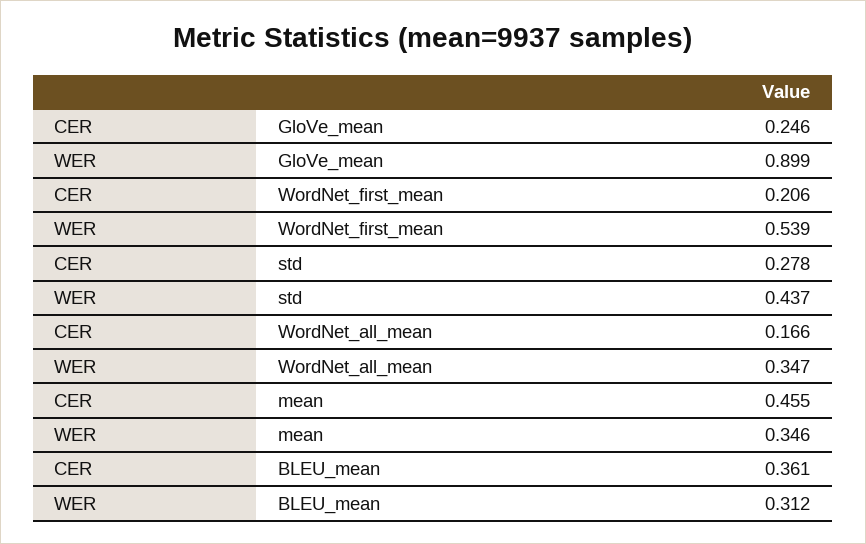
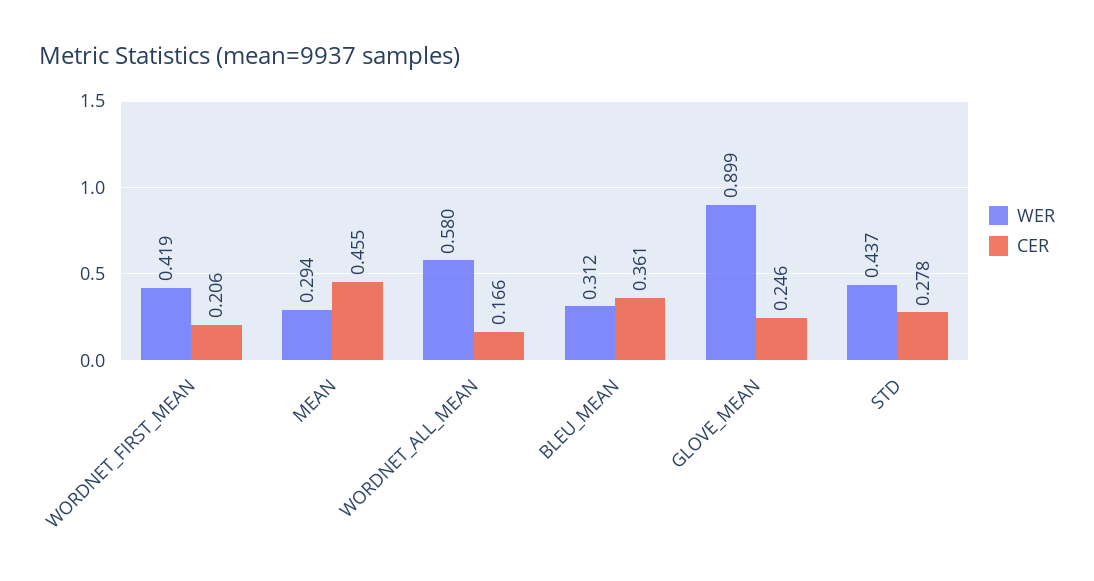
  {
    "CER": {
      "GloVe_mean": 0.246,
      "WordNet_first_mean": 0.206,
      "std": 0.278,
      "WordNet_all_mean": 0.166,
      "mean": 0.455,
      "BLEU_mean": 0.361
    },
    "WER": {
      "GloVe_mean": 0.899,
-     "WordNet_first_mean": 0.539,
+     "WordNet_first_mean": 0.419,
      "std": 0.437,
-     "WordNet_all_mean": 0.347,
+     "WordNet_all_mean": 0.58,
-     "mean": 0.346,
+     "mean": 0.294,
      "BLEU_mean": 0.312
    }
  }

